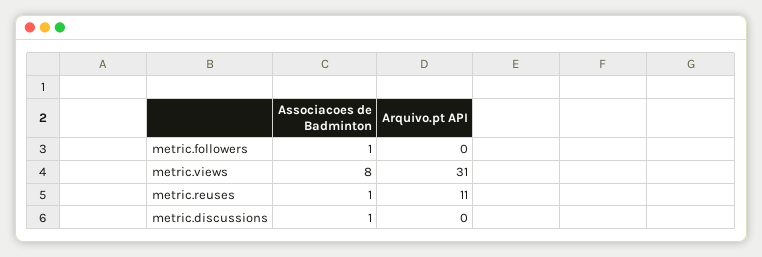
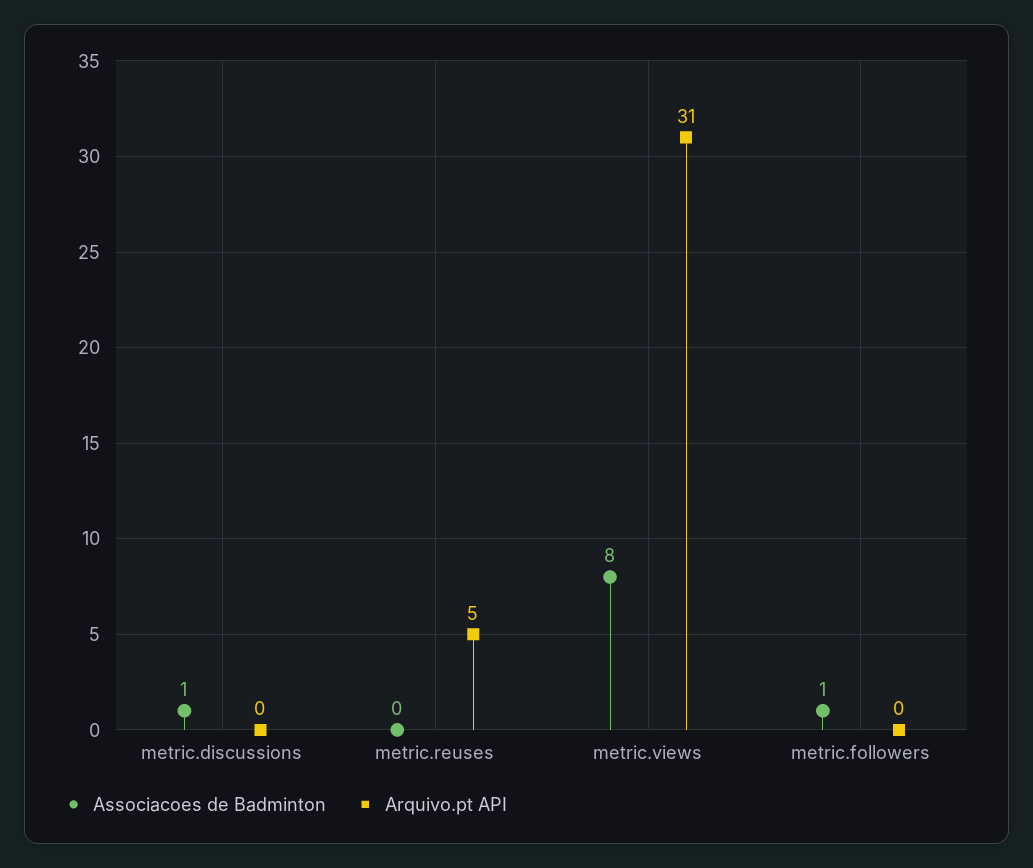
  {
    "Associacoes de Badminton": {
      "metric.followers": 1,
      "metric.views": 8,
-     "metric.reuses": 1,
+     "metric.reuses": 0,
      "metric.discussions": 1
    },
    "Arquivo.pt API": {
      "metric.followers": 0,
      "metric.views": 31,
-     "metric.reuses": 11,
+     "metric.reuses": 5,
      "metric.discussions": 0
    }
  }

